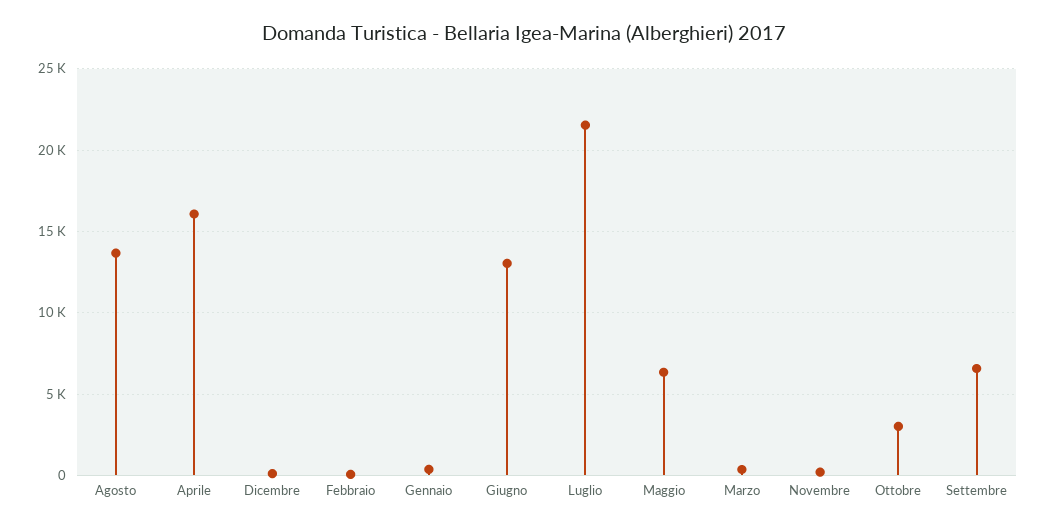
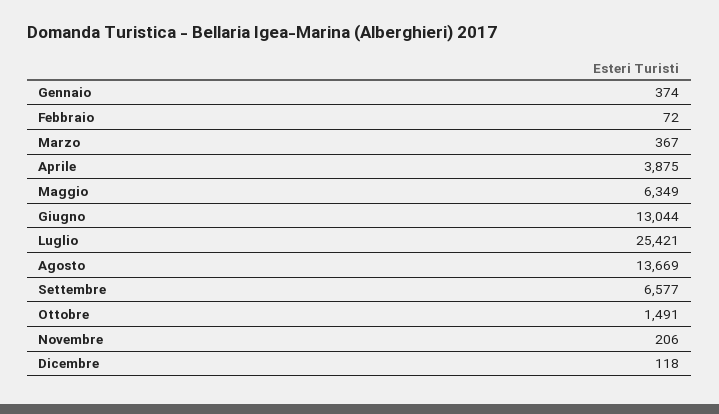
  {
    "Agosto": 13669,
-   "Aprile": 16000,
+   "Aprile": 3875,
    "Dicembre": 118,
    "Febbraio": 72,
    "Gennaio": 374,
    "Giugno": 13044,
-   "Luglio": 21500,
+   "Luglio": 25421,
    "Maggio": 6349,
    "Marzo": 367,
    "Novembre": 206,
-   "Ottobre": 3000,
+   "Ottobre": 1491,
    "Settembre": 6577
  }

